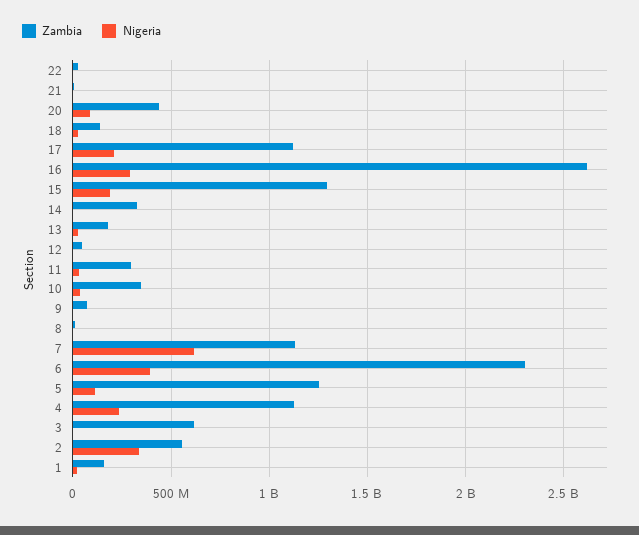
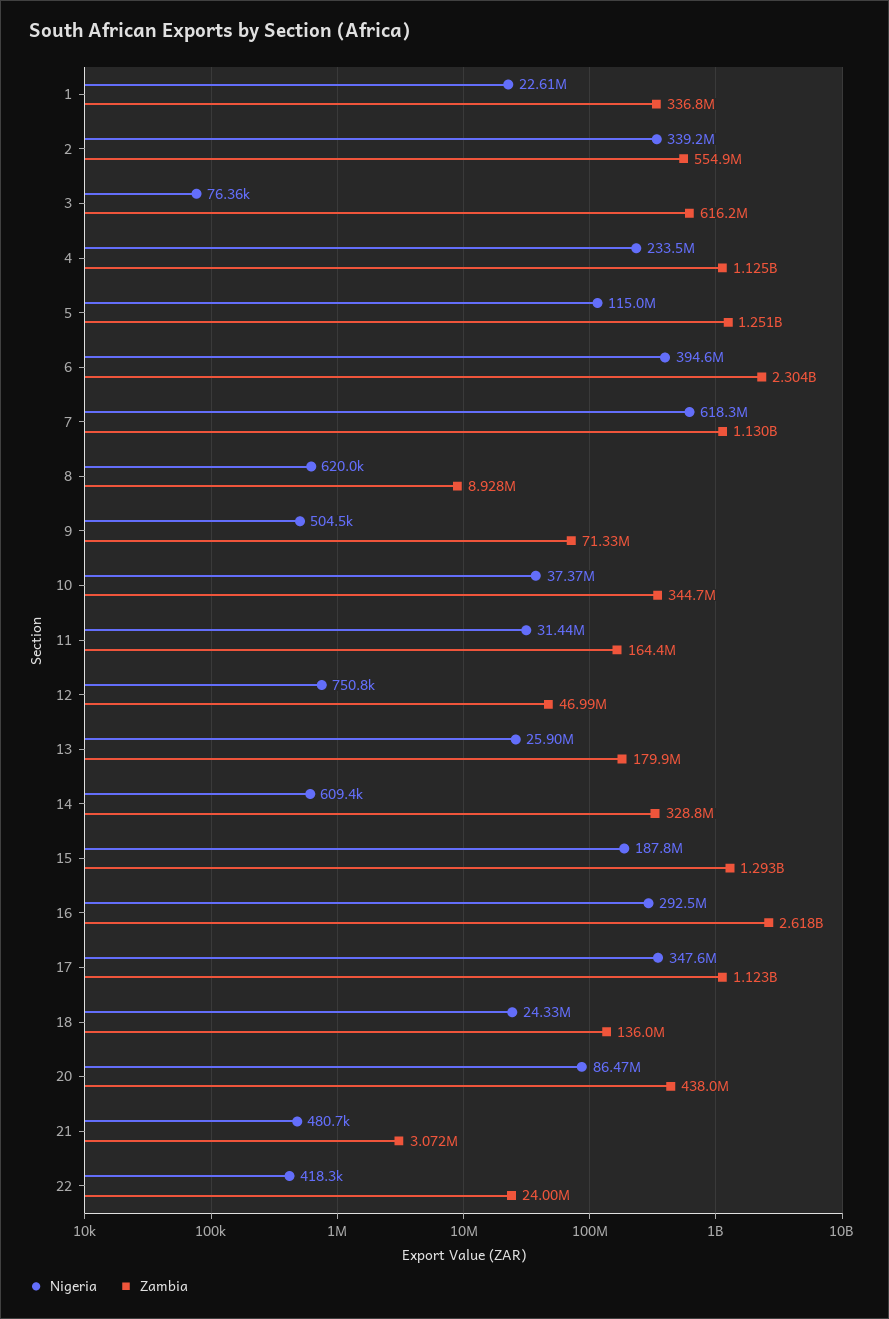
  {
    "Zambia": {
      "22": 24000000,
      "21": 3072000,
      "20": 438000000,
      "18": 136000000,
      "17": 1123000000,
      "16": 2618000000,
      "15": 1293000000,
      "14": 328800000,
      "13": 179900000,
      "12": 46990000,
-     "11": 300000000,
+     "11": 164400000,
      "10": 344700000,
      "9": 71330000,
      "8": 8928000,
      "7": 1130000000,
      "6": 2304000000,
      "5": 1251000000,
      "4": 1125000000,
      "3": 616200000,
      "2": 554900000,
-     "1": 150000000
+     "1": 336800000
    },
    "Nigeria": {
      "22": 418300,
      "21": 480700,
      "20": 86470000,
      "18": 24330000,
-     "17": 200000000,
+     "17": 347600000,
      "16": 292500000,
      "15": 187800000,
      "14": 609400,
      "13": 25900000,
      "12": 750800,
      "11": 31440000,
      "10": 37370000,
      "9": 504500,
      "8": 620000,
      "7": 618300000,
      "6": 394600000,
      "5": 115000000,
      "4": 233500000,
      "3": 76360,
      "2": 339200000,
      "1": 22610000
    }
  }

